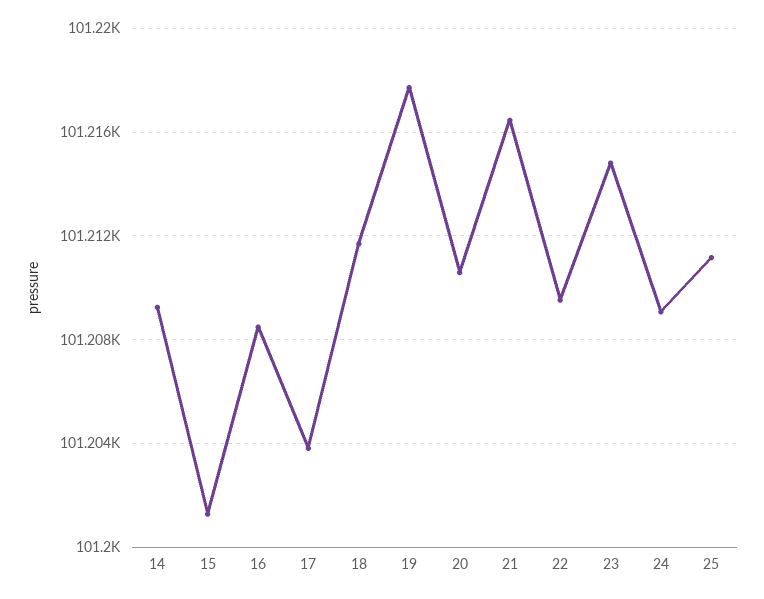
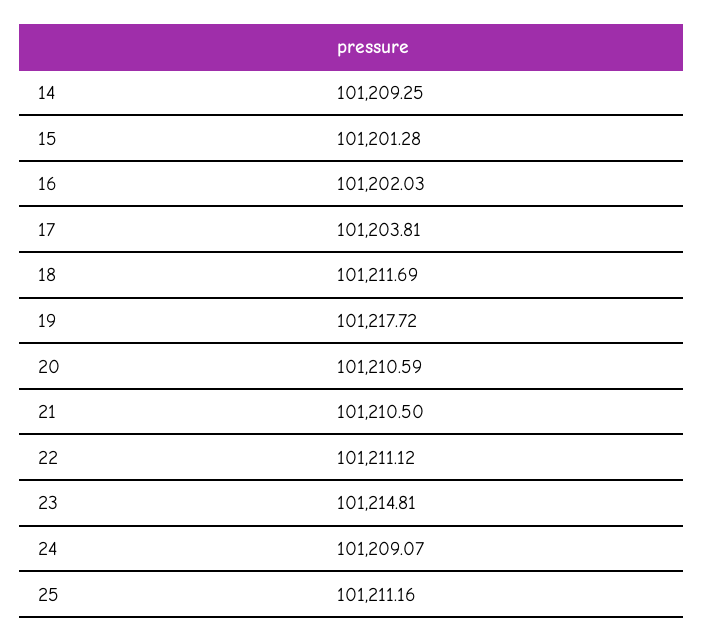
  {
    "14": 101209.25,
    "15": 101201.28,
-   "16": 101208.5,
+   "16": 101202.03,
    "17": 101203.81,
    "18": 101211.69,
    "19": 101217.72,
    "20": 101210.59,
-   "21": 101216.5,
+   "21": 101210.5,
-   "22": 101209.5,
+   "22": 101211.12,
    "23": 101214.81,
    "24": 101209.07,
    "25": 101211.16
  }

